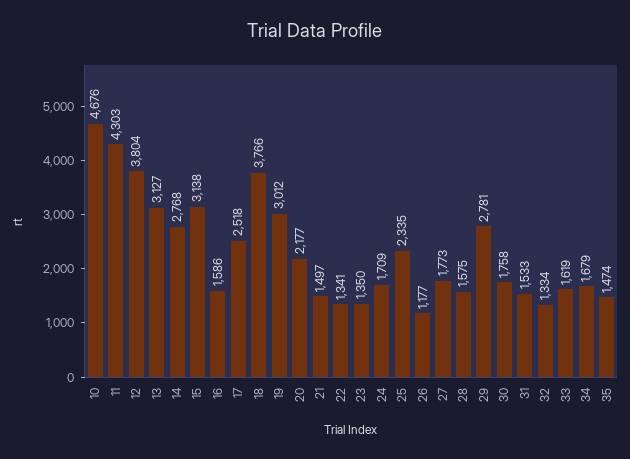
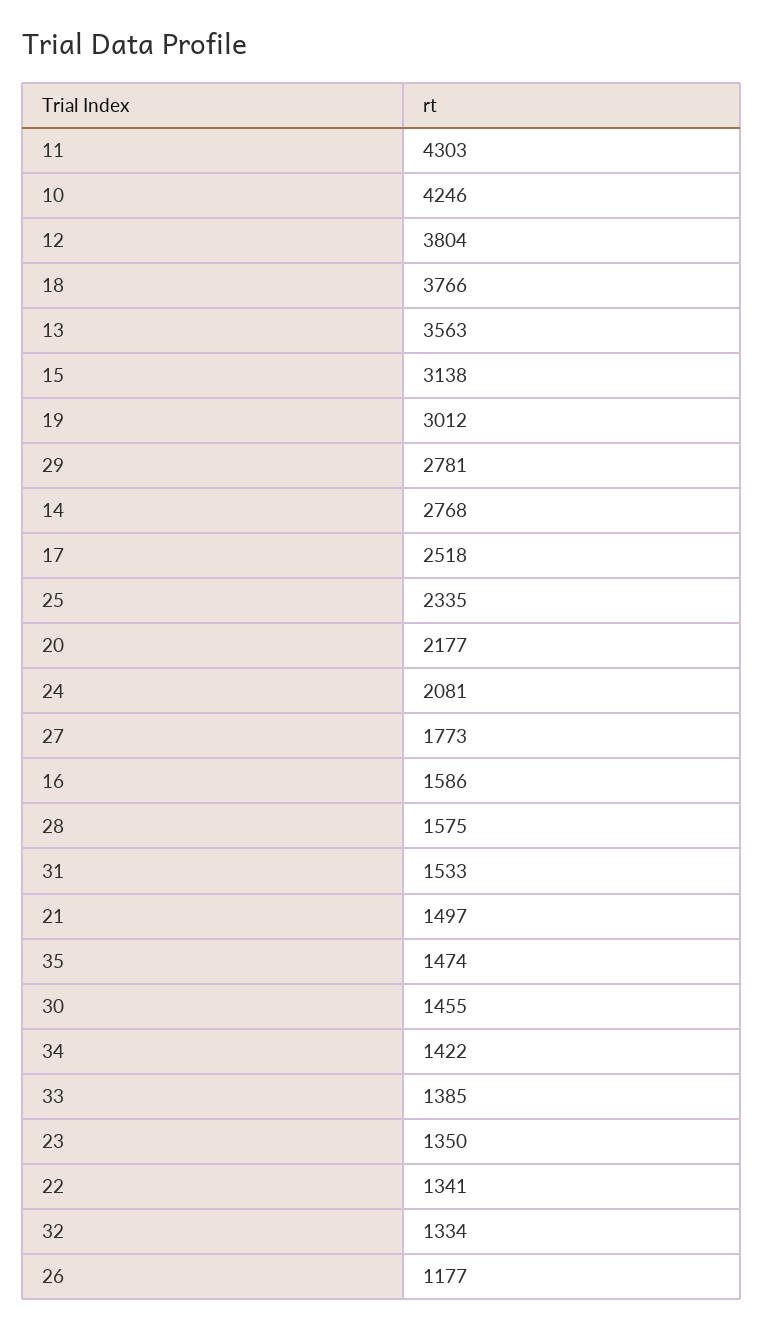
  {
-   "10": 4676,
+   "10": 4246,
    "11": 4303,
    "12": 3804,
-   "13": 3127,
+   "13": 3563,
    "14": 2768,
    "15": 3138,
    "16": 1586,
    "17": 2518,
    "18": 3766,
    "19": 3012,
    "20": 2177,
    "21": 1497,
    "22": 1341,
    "23": 1350,
-   "24": 1709,
+   "24": 2081,
    "25": 2335,
    "26": 1177,
    "27": 1773,
    "28": 1575,
    "29": 2781,
-   "30": 1758,
+   "30": 1455,
    "31": 1533,
    "32": 1334,
-   "33": 1619,
+   "33": 1385,
-   "34": 1679,
+   "34": 1422,
    "35": 1474
  }

